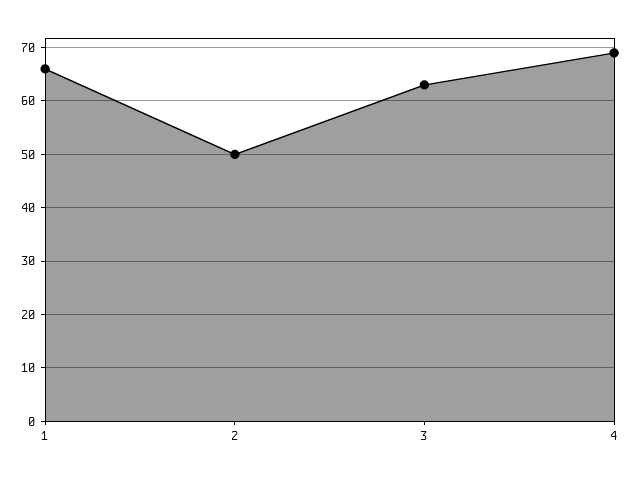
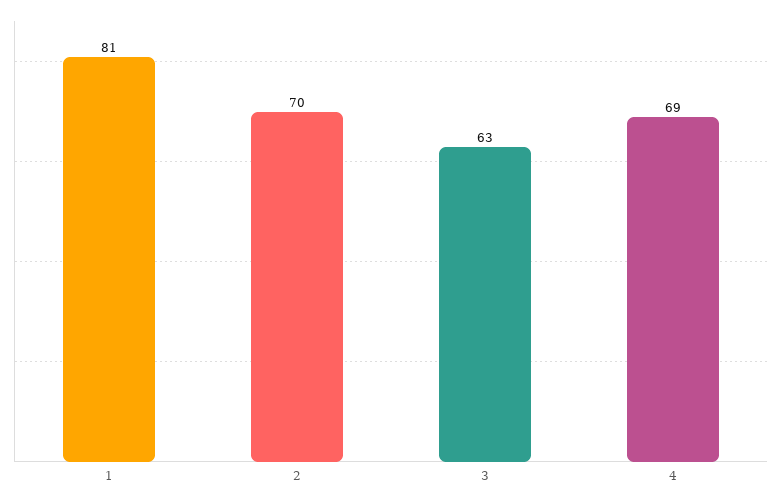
  {
-   "1": 65,
+   "1": 81,
-   "2": 50,
+   "2": 70,
    "3": 63,
    "4": 69
  }

